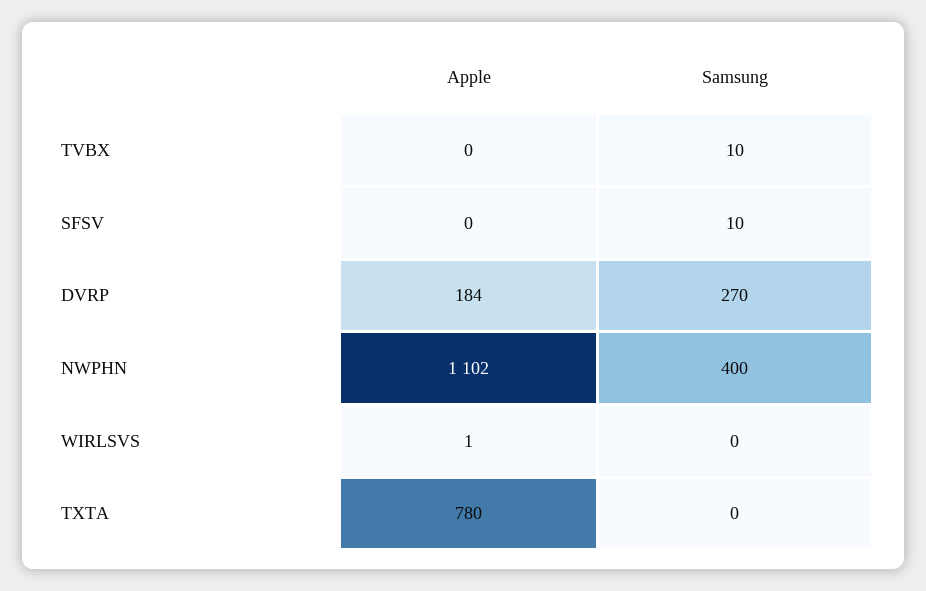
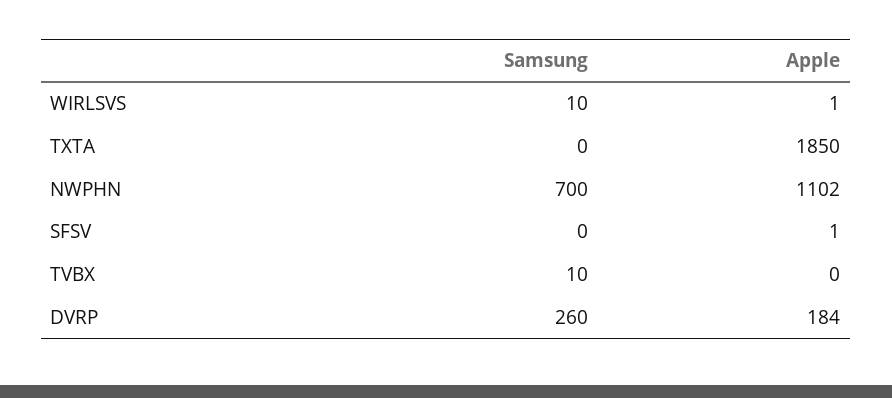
  {
    "Apple": {
      "TVBX": 0,
-     "SFSV": 0,
+     "SFSV": 1,
      "DVRP": 184,
      "NWPHN": 1102,
      "WIRLSVS": 1,
-     "TXTA": 780
+     "TXTA": 1850
    },
    "Samsung": {
      "TVBX": 10,
-     "SFSV": 10,
+     "SFSV": 0,
-     "DVRP": 270,
+     "DVRP": 260,
-     "NWPHN": 400,
+     "NWPHN": 700,
-     "WIRLSVS": 0,
+     "WIRLSVS": 10,
      "TXTA": 0
    }
  }

